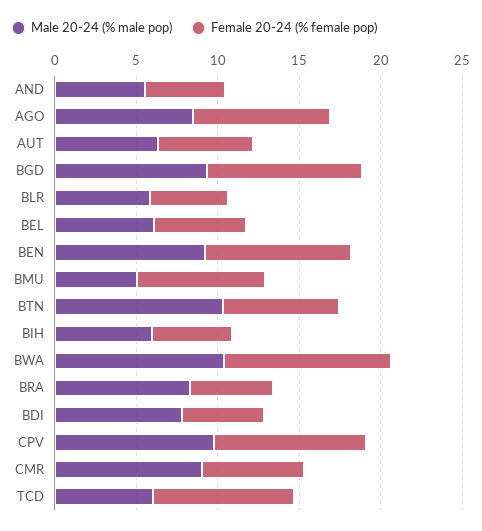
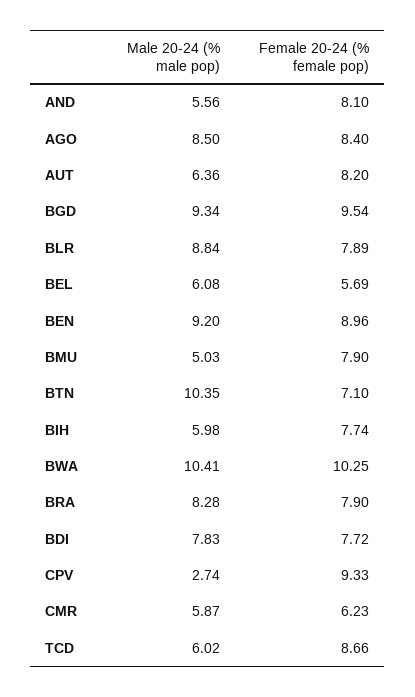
  {
    "Male 20-24 (% male pop)": {
      "AND": 5.56,
      "AGO": 8.5,
      "AUT": 6.36,
      "BGD": 9.34,
-     "BLR": 6,
+     "BLR": 8.84,
      "BEL": 6.08,
      "BEN": 9.2,
      "BMU": 5.03,
      "BTN": 10.35,
      "BIH": 5.98,
      "BWA": 10.41,
      "BRA": 8.28,
      "BDI": 7.83,
-     "CPV": 10,
+     "CPV": 2.74,
-     "CMR": 9,
+     "CMR": 5.87,
      "TCD": 6.02
    },
    "Female 20-24 (% female pop)": {
-     "AND": 5,
+     "AND": 8.1,
      "AGO": 8.4,
-     "AUT": 6,
+     "AUT": 8.2,
      "BGD": 9.54,
-     "BLR": 5,
+     "BLR": 7.89,
      "BEL": 5.69,
      "BEN": 8.96,
      "BMU": 7.9,
      "BTN": 7.1,
-     "BIH": 5,
+     "BIH": 7.74,
      "BWA": 10.25,
-     "BRA": 5,
+     "BRA": 7.9,
-     "BDI": 5,
+     "BDI": 7.72,
      "CPV": 9.33,
      "CMR": 6.23,
      "TCD": 8.66
    }
  }

